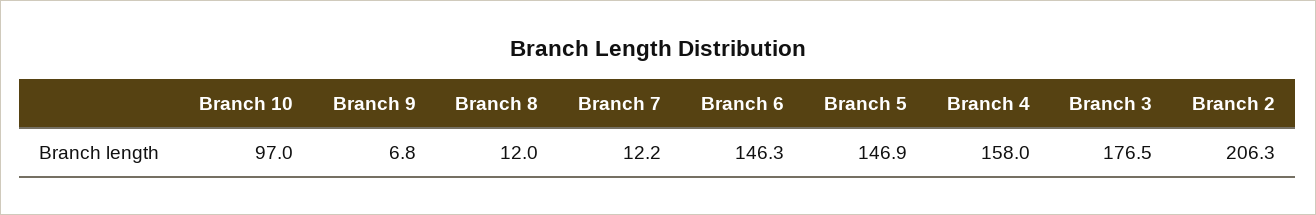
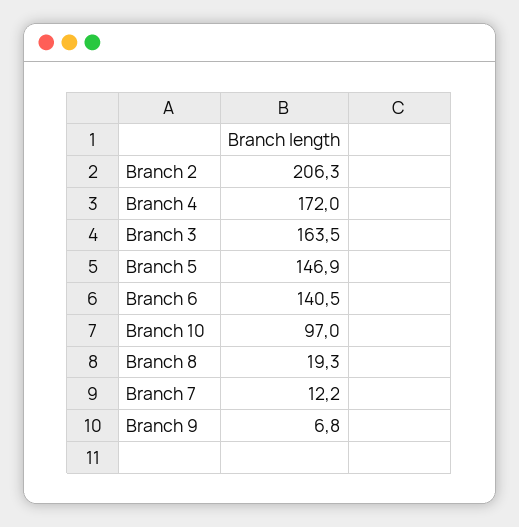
  {
    "Branch 10": 97,
    "Branch 9": 6.8,
-   "Branch 8": 12,
+   "Branch 8": 19.3,
    "Branch 7": 12.2,
-   "Branch 6": 146.3,
+   "Branch 6": 140.5,
    "Branch 5": 146.9,
-   "Branch 4": 158,
+   "Branch 4": 172,
-   "Branch 3": 176.5,
+   "Branch 3": 163.5,
    "Branch 2": 206.3
  }

